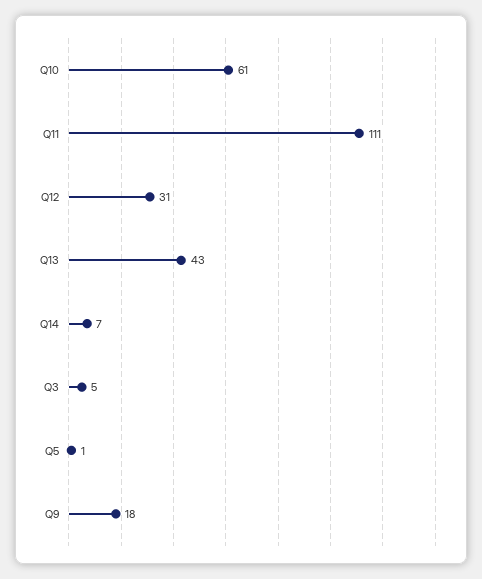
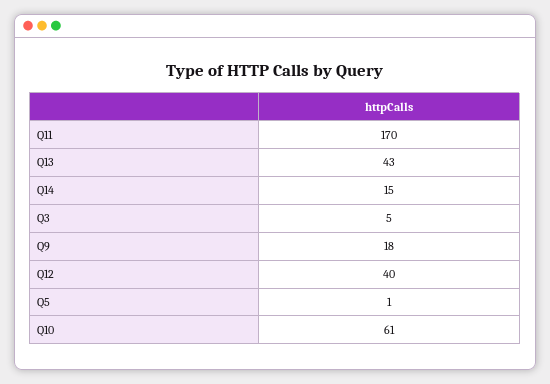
  {
    "Q10": 61,
-   "Q11": 111,
+   "Q11": 170,
-   "Q12": 31,
+   "Q12": 40,
    "Q13": 43,
-   "Q14": 7,
+   "Q14": 15,
    "Q3": 5,
    "Q5": 1,
    "Q9": 18
  }

